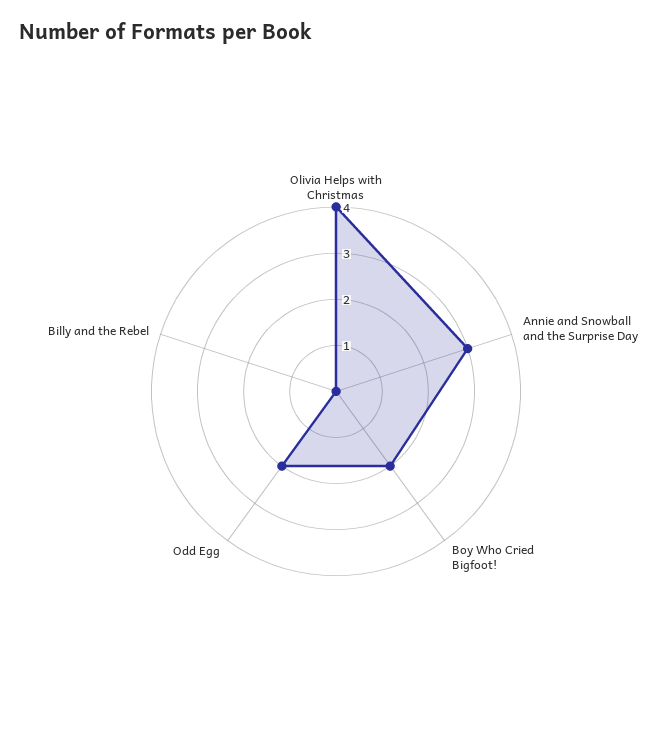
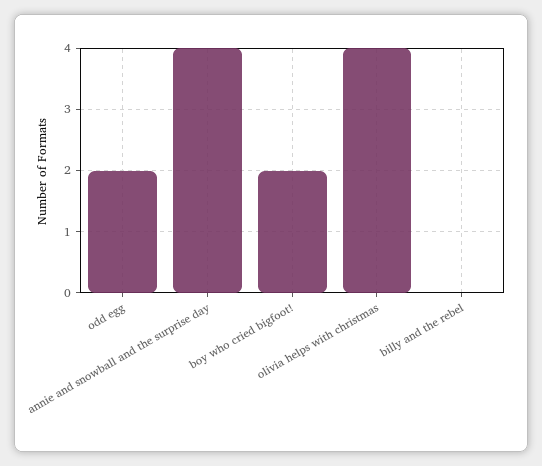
  {
    "Olivia Helps with Christmas": 4,
-   "Annie and Snowball and the Surprise Day": 3,
+   "Annie and Snowball and the Surprise Day": 4,
    "Boy Who Cried Bigfoot!": 2,
    "Odd Egg": 2,
    "Billy and the Rebel": 0
  }

